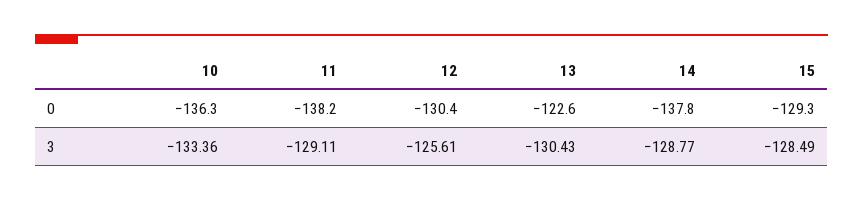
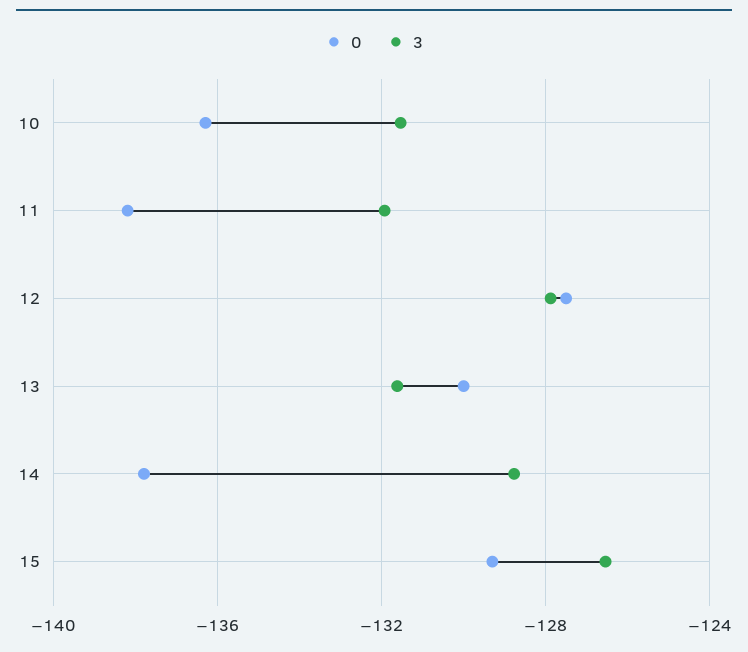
  {
    "0": {
      "10": -136.3,
      "11": -138.2,
-     "12": -130.4,
+     "12": -127.5,
-     "13": -122.6,
+     "13": -130,
      "14": -137.8,
      "15": -129.3
    },
    "3": {
-     "10": -133.36,
+     "10": -131.5,
-     "11": -129.11,
+     "11": -132,
-     "12": -125.61,
+     "12": -128,
-     "13": -130.43,
+     "13": -131.5,
      "14": -128.77,
-     "15": -128.49
+     "15": -126.5
    }
  }

